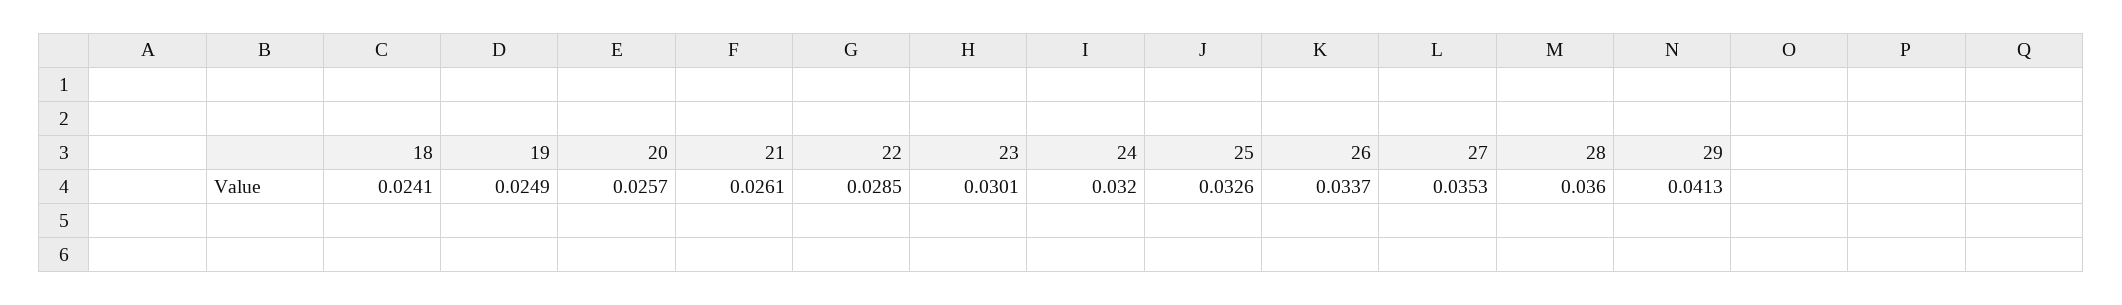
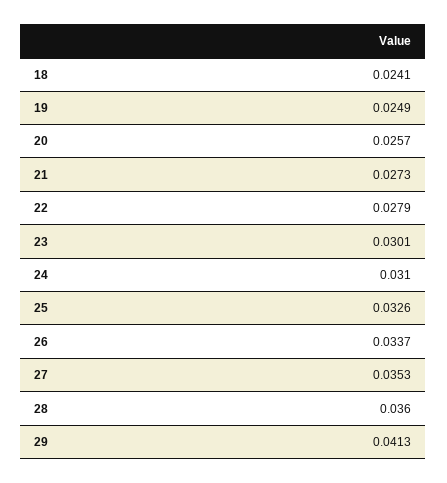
  {
    "18": 0.0241,
    "19": 0.0249,
    "20": 0.0257,
-   "21": 0.0261,
+   "21": 0.0273,
-   "22": 0.0285,
+   "22": 0.0279,
    "23": 0.0301,
-   "24": 0.032,
+   "24": 0.031,
    "25": 0.0326,
    "26": 0.0337,
    "27": 0.0353,
    "28": 0.036,
    "29": 0.0413
  }

